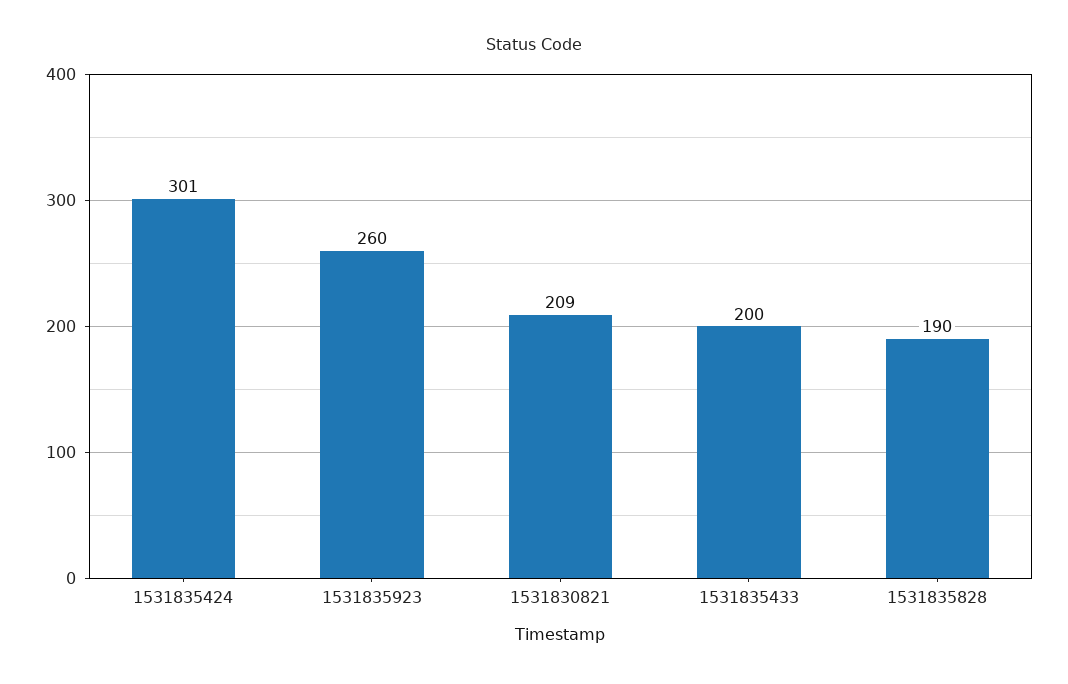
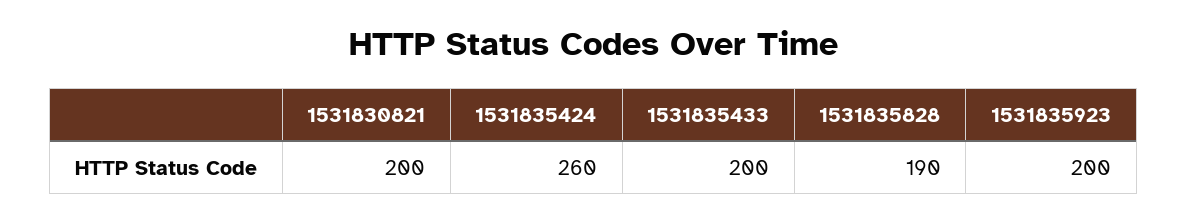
  {
-   "1531835424": 301,
+   "1531835424": 260,
-   "1531835923": 260,
+   "1531835923": 200,
-   "1531830821": 209,
+   "1531830821": 200,
    "1531835433": 200,
    "1531835828": 190
  }

